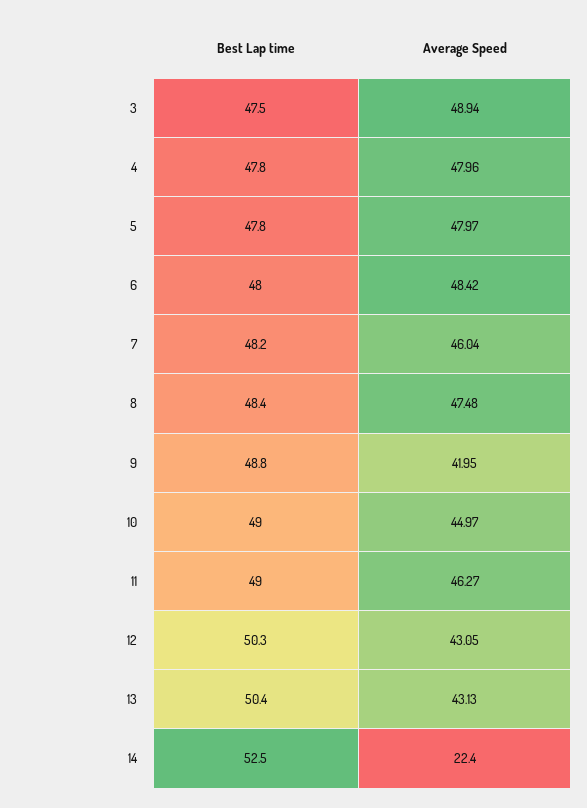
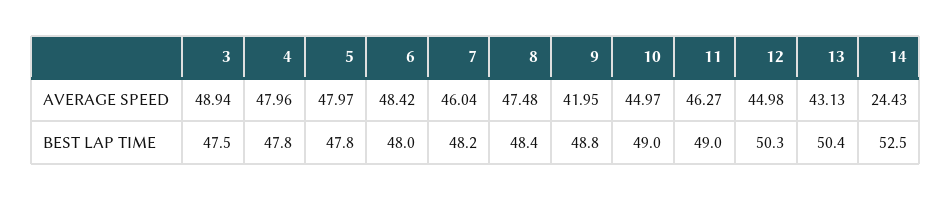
  {
    "Best Lap time": {
      "3": 47.5,
      "4": 47.8,
      "5": 47.8,
      "6": 48,
      "7": 48.2,
      "8": 48.4,
      "9": 48.8,
      "10": 49,
      "11": 49,
      "12": 50.3,
      "13": 50.4,
      "14": 52.5
    },
    "Average Speed": {
      "3": 48.94,
      "4": 47.96,
      "5": 47.97,
      "6": 48.42,
      "7": 46.04,
      "8": 47.48,
      "9": 41.95,
      "10": 44.97,
      "11": 46.27,
-     "12": 43.05,
+     "12": 44.98,
      "13": 43.13,
-     "14": 22.4
+     "14": 24.43
    }
  }

